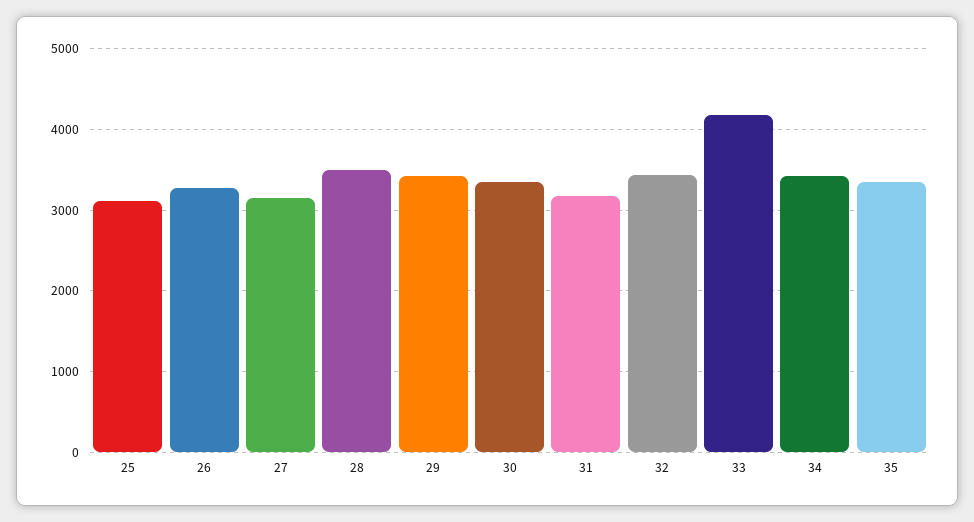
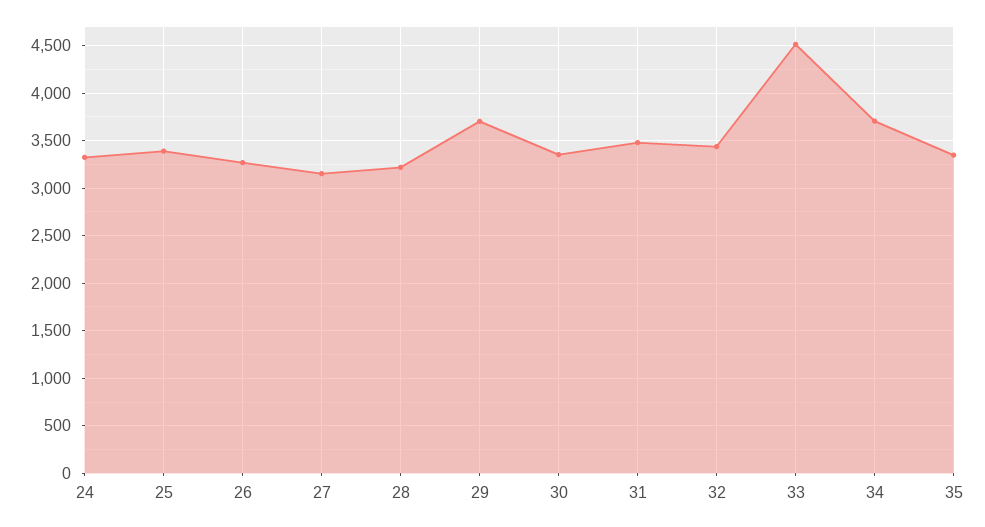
  {
-   "25": 3100,
+   "25": 3400,
    "26": 3300,
    "27": 3200,
-   "28": 3500,
+   "28": 3200,
-   "29": 3400,
+   "29": 3700,
    "30": 3400,
-   "31": 3200,
+   "31": 3500,
    "32": 3400,
-   "33": 4200,
+   "33": 4500,
-   "34": 3400,
+   "34": 3700,
-   "35": 3300
+   "35": 3300,
+   "24": 3300
  }

